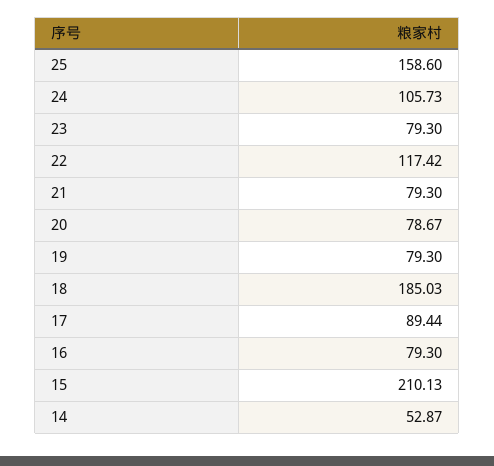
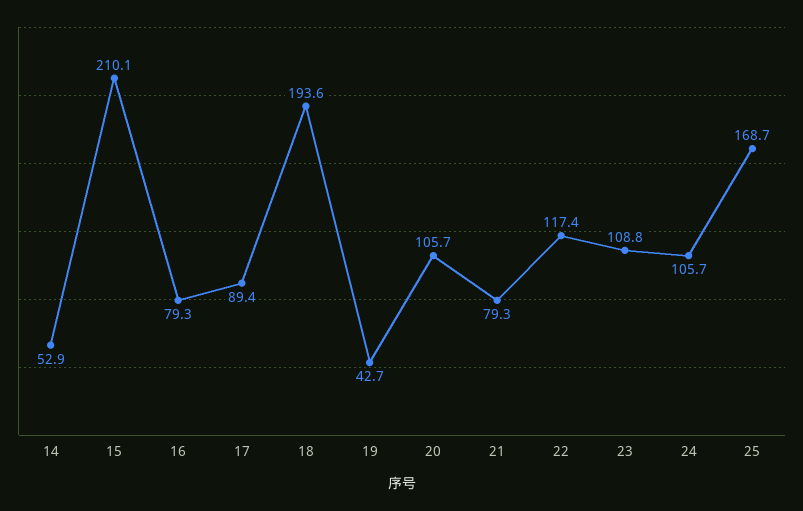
  {
-   "25": 158.6,
+   "25": 168.7,
    "24": 105.73,
-   "23": 79.3,
+   "23": 108.8,
    "22": 117.42,
    "21": 79.3,
-   "20": 78.67,
+   "20": 105.7,
-   "19": 79.3,
+   "19": 42.7,
-   "18": 185.03,
+   "18": 193.6,
    "17": 89.44,
    "16": 79.3,
    "15": 210.13,
    "14": 52.87
  }

